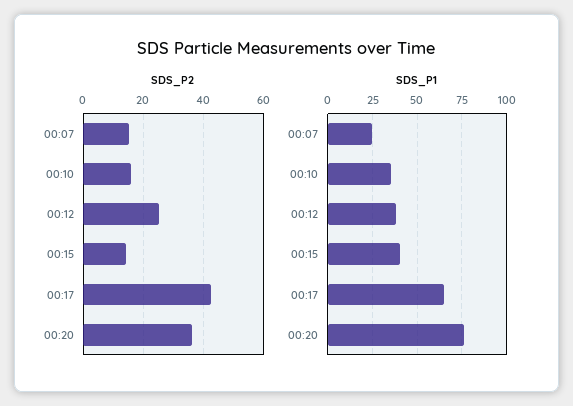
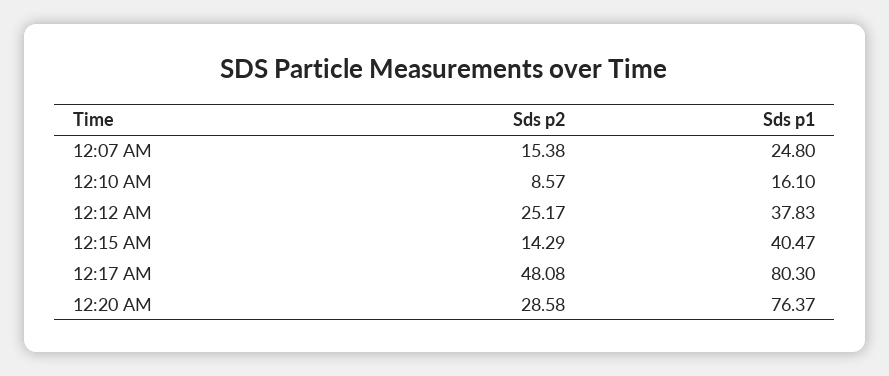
  {
    "SDS_P2": {
      "00:07": 15.38,
-     "00:10": 16,
+     "00:10": 8.57,
      "00:12": 25.17,
      "00:15": 14.29,
-     "00:17": 42,
+     "00:17": 48.08,
-     "00:20": 36
+     "00:20": 28.58
    },
    "SDS_P1": {
      "00:07": 24.8,
-     "00:10": 35,
+     "00:10": 16.1,
      "00:12": 37.83,
      "00:15": 40.47,
-     "00:17": 65,
+     "00:17": 80.3,
      "00:20": 76.37
    }
  }

